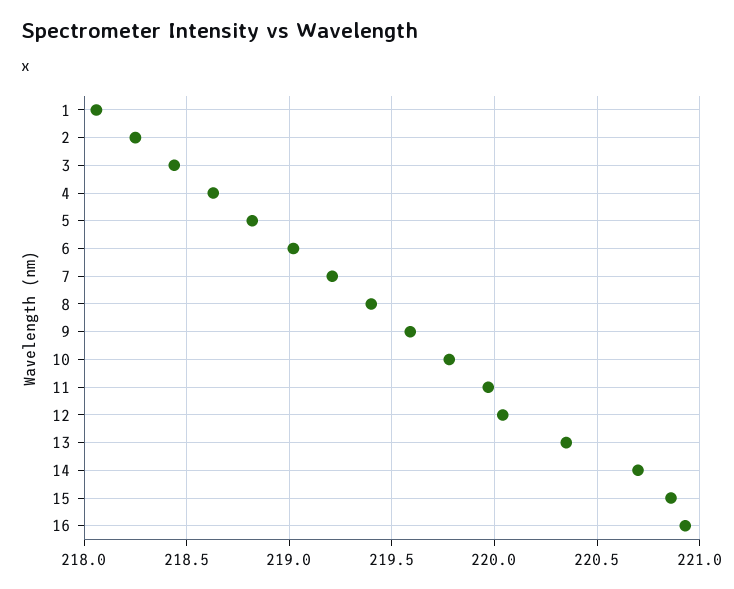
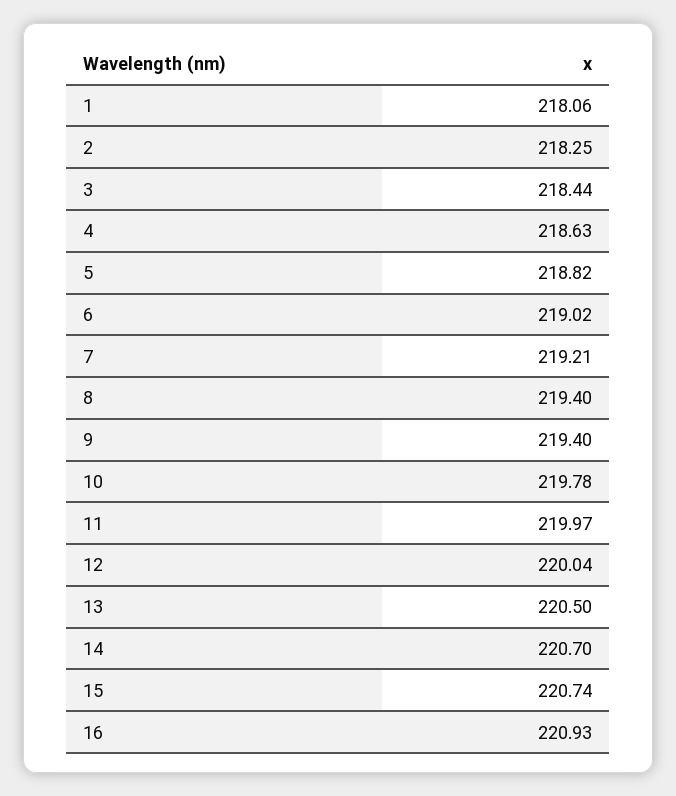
  {
    "1": 218.06,
    "2": 218.25,
    "3": 218.44,
    "4": 218.63,
    "5": 218.82,
    "6": 219.02,
    "7": 219.21,
    "8": 219.4,
-   "9": 219.6,
+   "9": 219.4,
    "10": 219.78,
    "11": 219.97,
    "12": 220.04,
-   "13": 220.35,
+   "13": 220.5,
    "14": 220.7,
-   "15": 220.85,
+   "15": 220.74,
    "16": 220.93
  }

